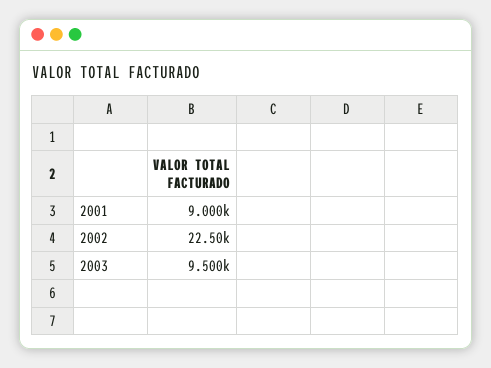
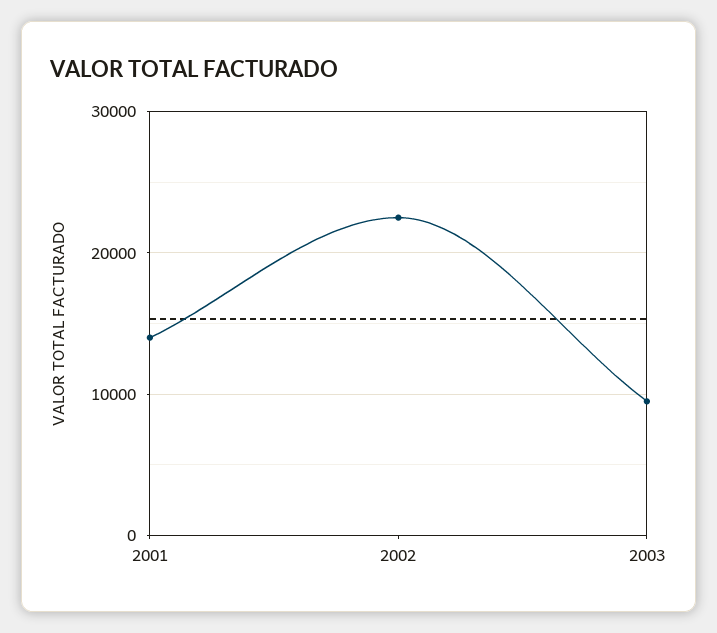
  {
-   "2001": 9000,
+   "2001": 14000,
    "2002": 22500,
    "2003": 9500
  }

